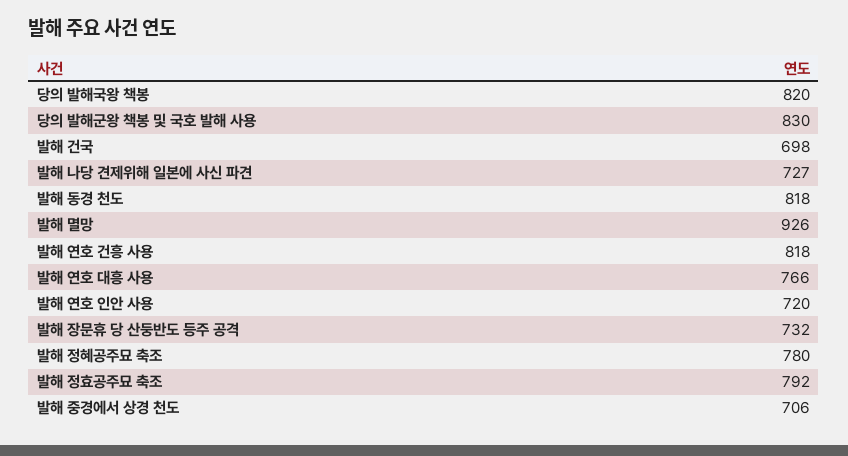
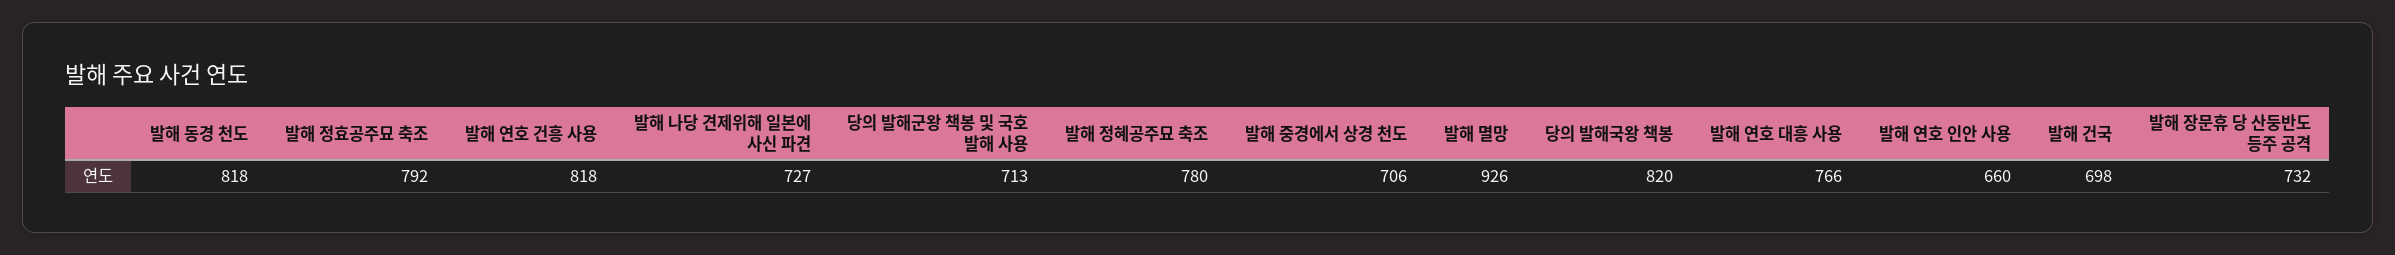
  {
    "당의 발해국왕 책봉": 820,
-   "당의 발해군왕 책봉 및 국호 발해 사용": 830,
+   "당의 발해군왕 책봉 및 국호 발해 사용": 713,
    "발해 건국": 698,
    "발해 나당 견제위해 일본에 사신 파견": 727,
    "발해 동경 천도": 818,
    "발해 멸망": 926,
    "발해 연호 건흥 사용": 818,
    "발해 연호 대흥 사용": 766,
-   "발해 연호 인안 사용": 720,
+   "발해 연호 인안 사용": 660,
    "발해 장문휴 당 산둥반도 등주 공격": 732,
    "발해 정혜공주묘 축조": 780,
    "발해 정효공주묘 축조": 792,
    "발해 중경에서 상경 천도": 706
  }

